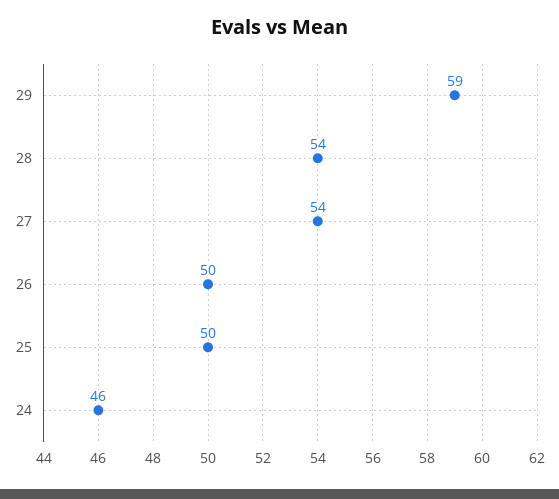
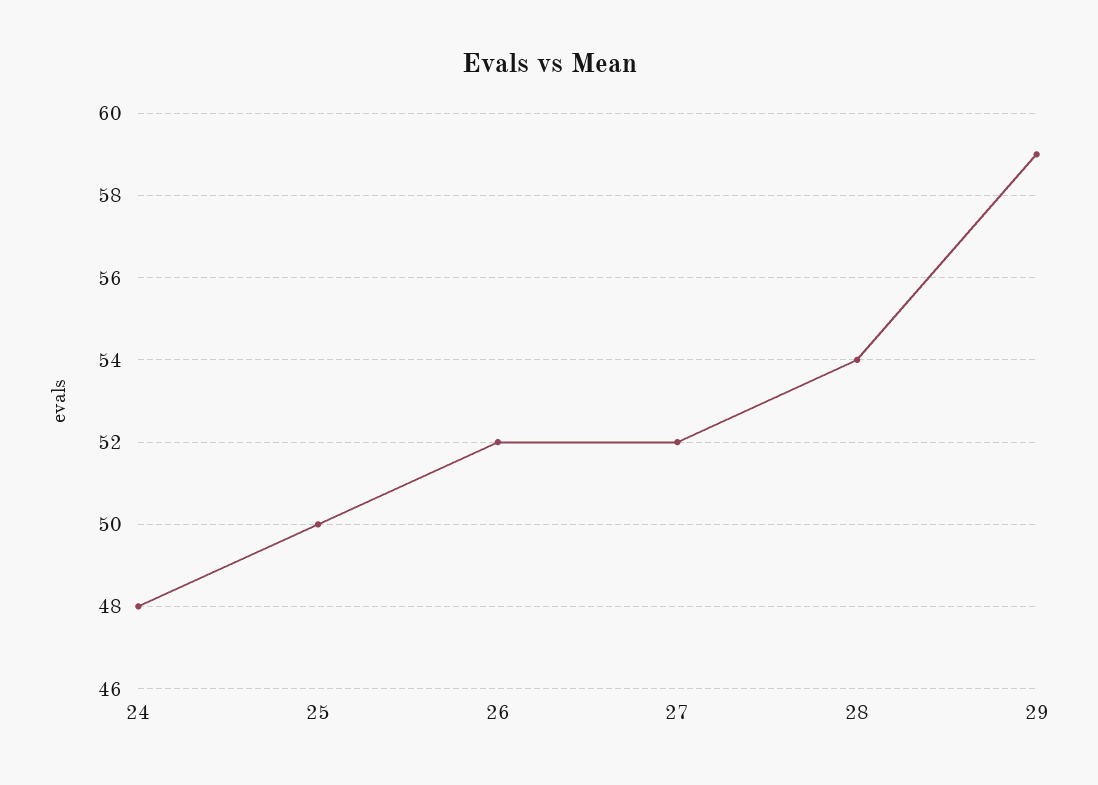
  {
    "29": 59,
    "28": 54,
-   "27": 54,
+   "27": 52,
-   "26": 50,
+   "26": 52,
    "25": 50,
-   "24": 46
+   "24": 48
  }

